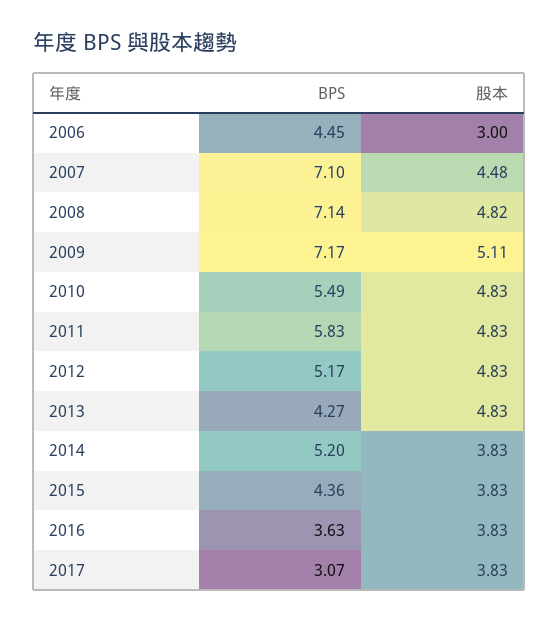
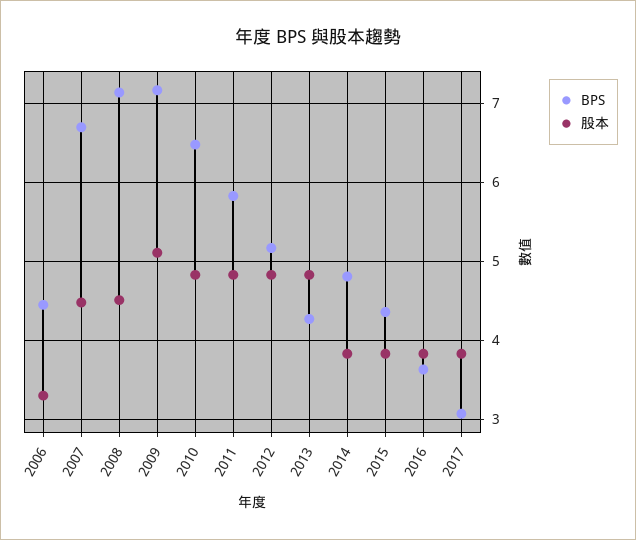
  {
    "BPS": {
      "2006": 4.45,
-     "2007": 7.1,
+     "2007": 6.7,
      "2008": 7.14,
      "2009": 7.17,
-     "2010": 5.49,
+     "2010": 6.5,
      "2011": 5.83,
      "2012": 5.17,
      "2013": 4.27,
-     "2014": 5.2,
+     "2014": 4.8,
      "2015": 4.36,
      "2016": 3.63,
      "2017": 3.07
    },
    "股本": {
-     "2006": 3,
+     "2006": 3.3,
      "2007": 4.48,
-     "2008": 4.82,
+     "2008": 4.5,
      "2009": 5.11,
      "2010": 4.83,
      "2011": 4.83,
      "2012": 4.83,
      "2013": 4.83,
      "2014": 3.83,
      "2015": 3.83,
      "2016": 3.83,
      "2017": 3.83
    }
  }

